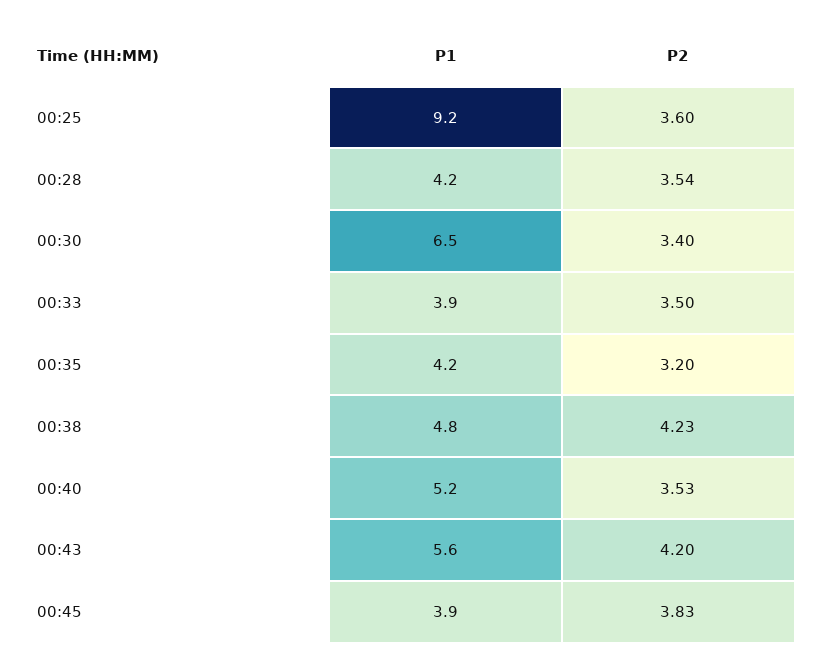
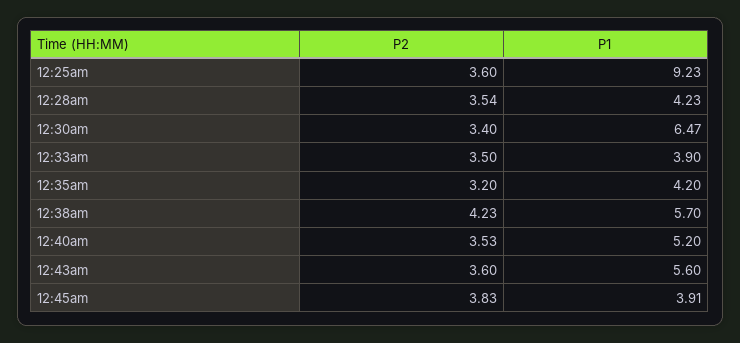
  {
    "P1": {
      "00:25": 9.23,
      "00:28": 4.23,
      "00:30": 6.47,
      "00:33": 3.9,
      "00:35": 4.2,
-     "00:38": 4.8,
+     "00:38": 5.7,
      "00:40": 5.2,
      "00:43": 5.6,
      "00:45": 3.91
    },
    "P2": {
      "00:25": 3.6,
      "00:28": 3.54,
      "00:30": 3.4,
      "00:33": 3.5,
      "00:35": 3.2,
      "00:38": 4.23,
      "00:40": 3.53,
-     "00:43": 4.2,
+     "00:43": 3.6,
      "00:45": 3.83
    }
  }

